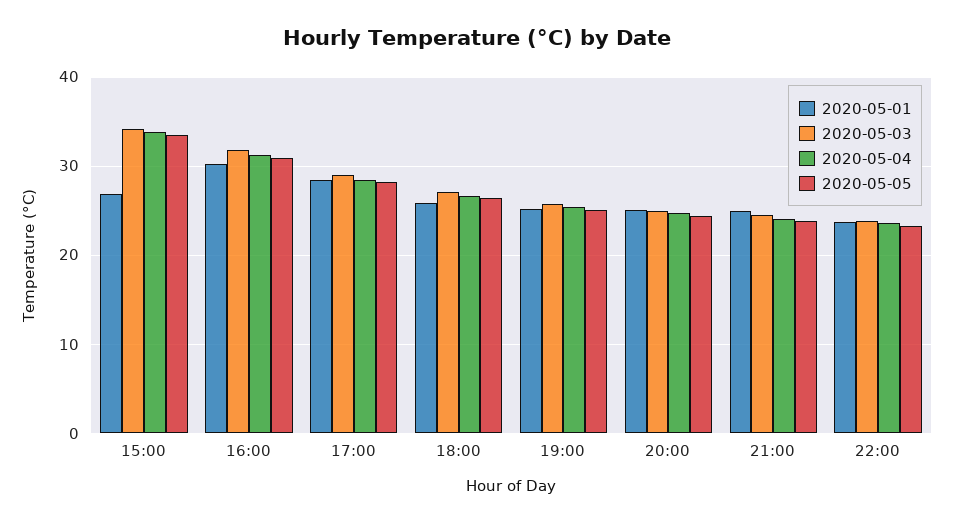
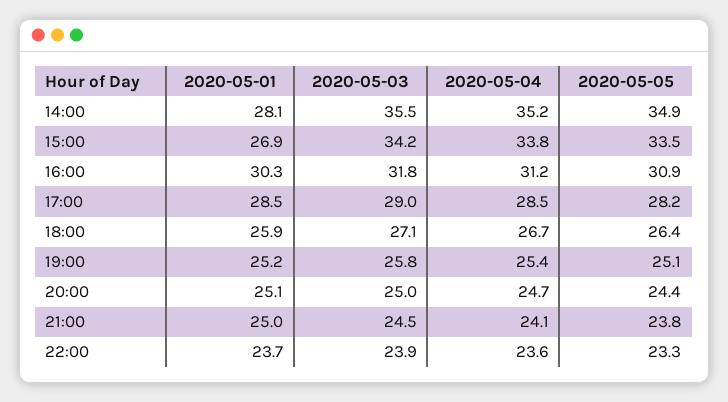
  {
    "2020-05-01": {
      "15:00": 26.9,
      "16:00": 30.3,
      "17:00": 28.5,
      "18:00": 25.9,
      "19:00": 25.2,
      "20:00": 25.1,
      "21:00": 25,
-     "22:00": 23.7
+     "22:00": 23.7,
+     "14:00": 28.1
    },
    "2020-05-03": {
      "15:00": 34.2,
      "16:00": 31.8,
      "17:00": 29,
      "18:00": 27.1,
      "19:00": 25.8,
      "20:00": 25,
      "21:00": 24.5,
-     "22:00": 23.9
+     "22:00": 23.9,
+     "14:00": 35.5
    },
    "2020-05-04": {
      "15:00": 33.8,
      "16:00": 31.2,
      "17:00": 28.5,
      "18:00": 26.7,
      "19:00": 25.4,
      "20:00": 24.7,
      "21:00": 24.1,
-     "22:00": 23.6
+     "22:00": 23.6,
+     "14:00": 35.2
    },
    "2020-05-05": {
      "15:00": 33.5,
      "16:00": 30.9,
      "17:00": 28.2,
      "18:00": 26.4,
      "19:00": 25.1,
      "20:00": 24.4,
      "21:00": 23.8,
-     "22:00": 23.3
+     "22:00": 23.3,
+     "14:00": 34.9
    }
  }

